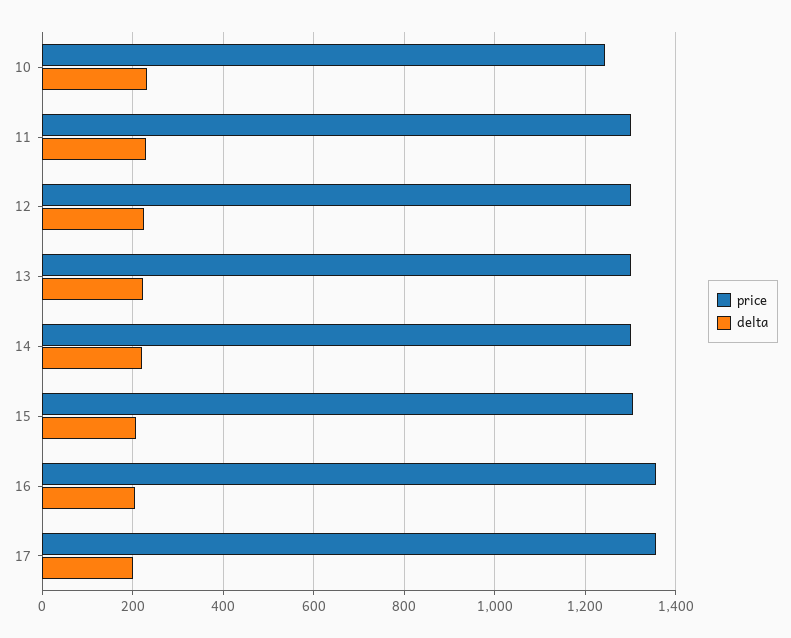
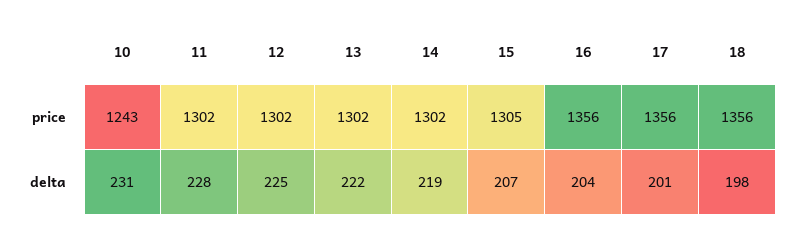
  {
    "price": {
      "10": 1243,
      "11": 1302,
      "12": 1302,
      "13": 1302,
      "14": 1302,
      "15": 1305,
      "16": 1356,
-     "17": 1356
+     "17": 1356,
+     "18": 1356
    },
    "delta": {
      "10": 231,
      "11": 228,
      "12": 225,
      "13": 222,
      "14": 219,
      "15": 207,
      "16": 204,
-     "17": 201
+     "17": 201,
+     "18": 198
    }
  }

